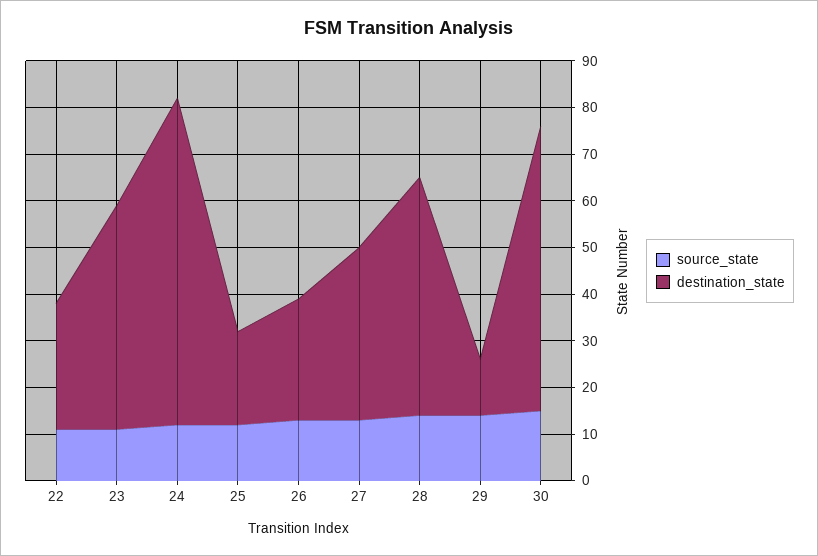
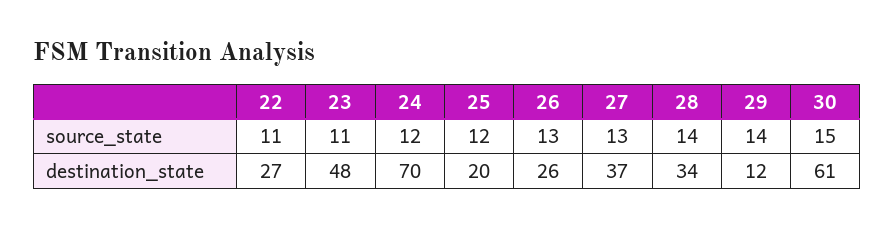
  {
    "source_state": {
      "22": 11,
      "23": 11,
      "24": 12,
      "25": 12,
      "26": 13,
      "27": 13,
      "28": 14,
      "29": 14,
      "30": 15
    },
    "destination_state": {
      "22": 27,
      "23": 48,
      "24": 70,
      "25": 20,
      "26": 26,
      "27": 37,
-     "28": 50,
+     "28": 34,
      "29": 12,
      "30": 61
    }
  }

